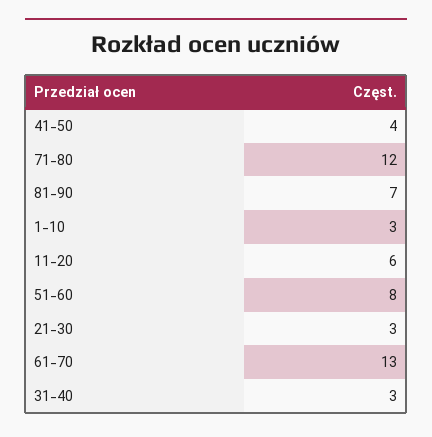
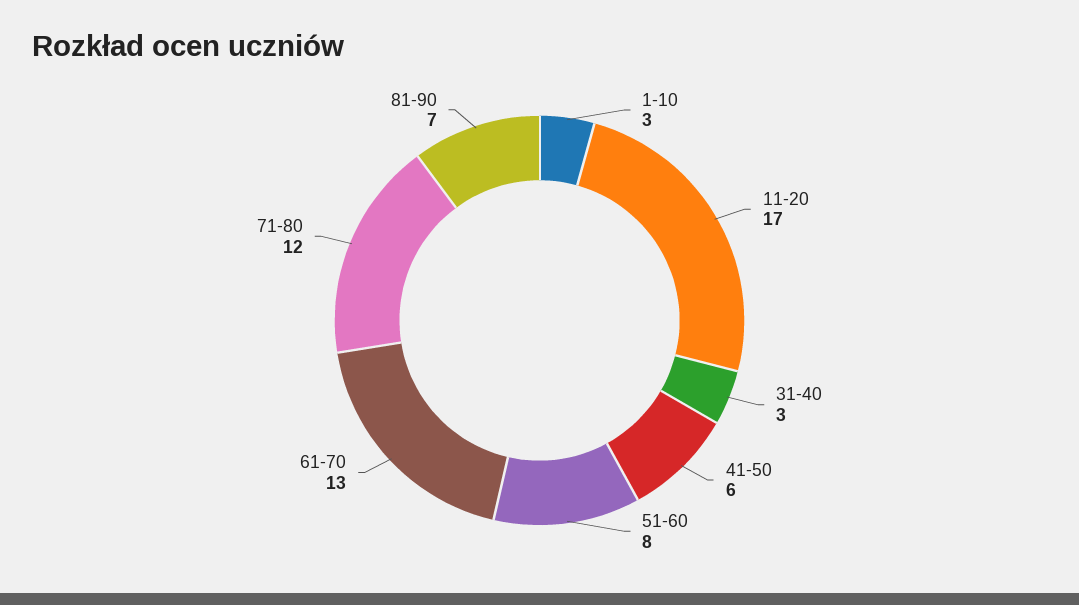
  {
-   "41-50": 4,
+   "41-50": 6,
    "71-80": 12,
    "81-90": 7,
    "1-10": 3,
-   "11-20": 6,
+   "11-20": 17,
    "51-60": 8,
-   "21-30": 3,
    "61-70": 13,
    "31-40": 3
  }

